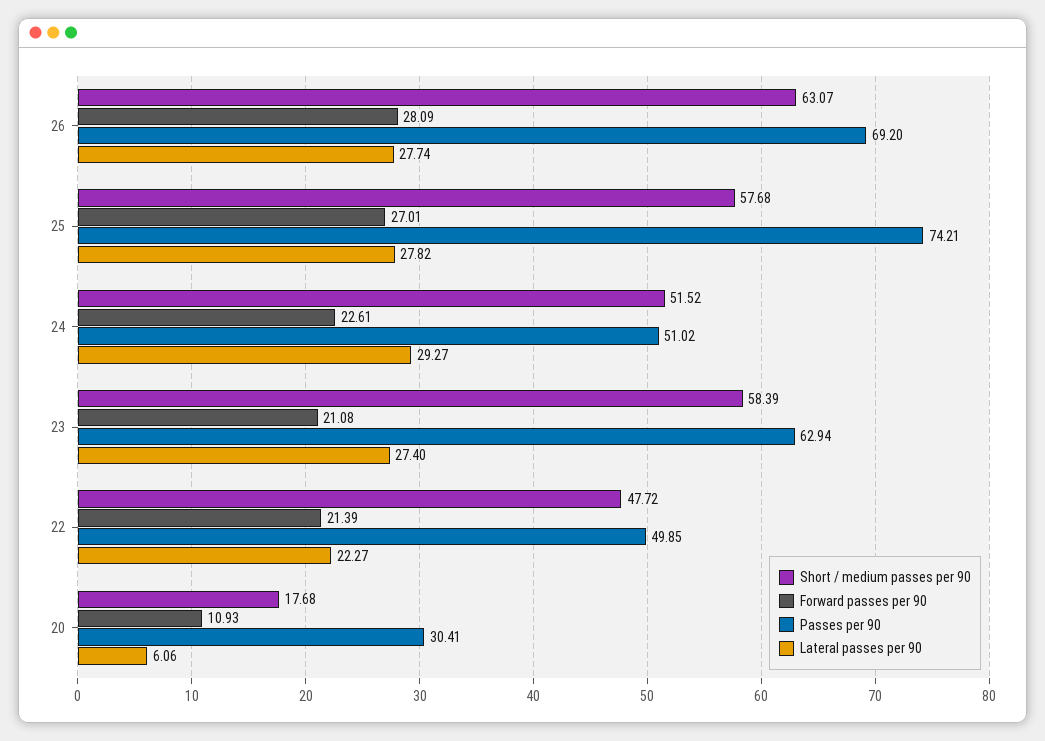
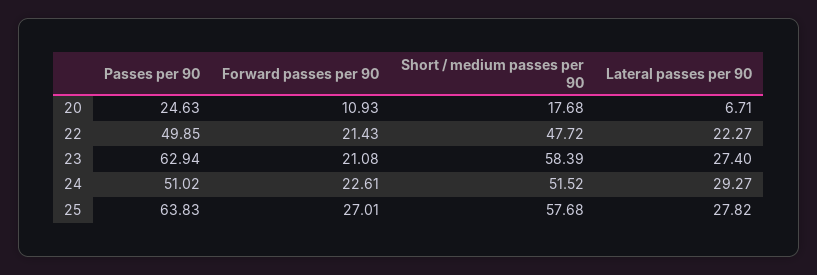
  {
    "Short / medium passes per 90": {
-     "26": 63.07,
      "25": 57.68,
      "24": 51.52,
      "23": 58.39,
      "22": 47.72,
      "20": 17.68
    },
    "Forward passes per 90": {
-     "26": 28.09,
      "25": 27.01,
      "24": 22.61,
      "23": 21.08,
-     "22": 21.39,
+     "22": 21.43,
      "20": 10.93
    },
    "Passes per 90": {
-     "26": 69.2,
-     "25": 74.21,
+     "25": 63.83,
      "24": 51.02,
      "23": 62.94,
      "22": 49.85,
-     "20": 30.41
+     "20": 24.63
    },
    "Lateral passes per 90": {
-     "26": 27.74,
      "25": 27.82,
      "24": 29.27,
      "23": 27.4,
      "22": 22.27,
-     "20": 6.06
+     "20": 6.71
    }
  }

